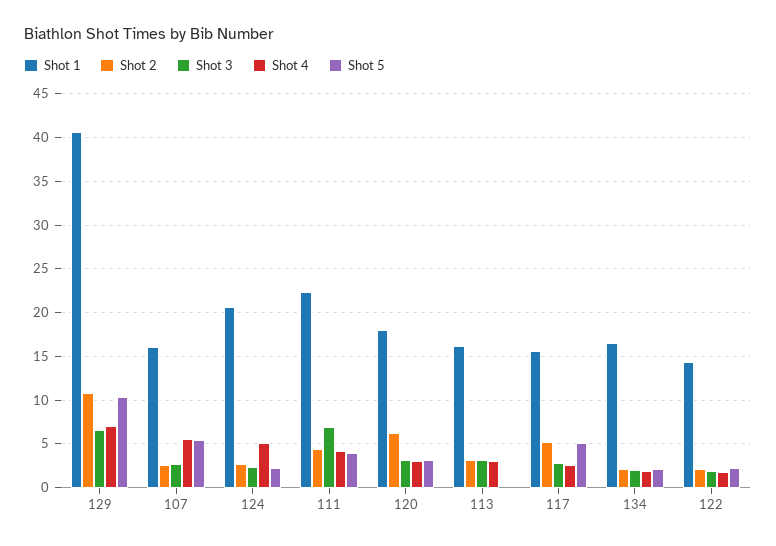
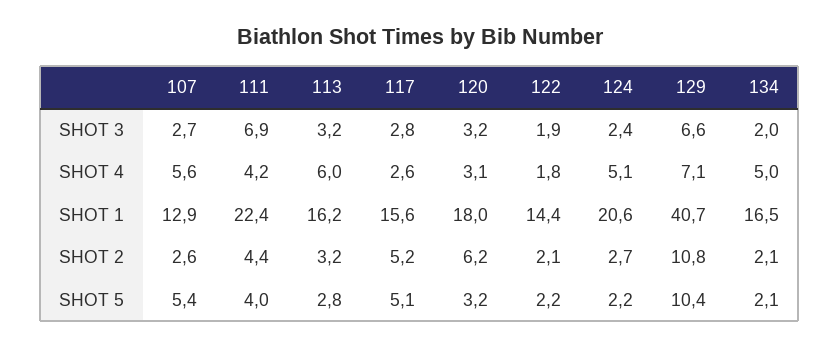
  {
    "Shot 1": {
      "129": 40.7,
-     "107": 16,
+     "107": 12.9,
      "124": 20.6,
      "111": 22.4,
      "120": 18,
      "113": 16.2,
      "117": 15.6,
      "134": 16.5,
      "122": 14.4
    },
    "Shot 2": {
      "129": 10.8,
      "107": 2.6,
      "124": 2.7,
      "111": 4.4,
      "120": 6.2,
      "113": 3.2,
      "117": 5.2,
      "134": 2.1,
      "122": 2.1
    },
    "Shot 3": {
      "129": 6.6,
      "107": 2.7,
      "124": 2.4,
      "111": 6.9,
      "120": 3.2,
      "113": 3.2,
      "117": 2.8,
      "134": 2,
      "122": 1.9
    },
    "Shot 4": {
      "129": 7.1,
      "107": 5.6,
      "124": 5.1,
      "111": 4.2,
      "120": 3.1,
-     "113": 3,
+     "113": 6,
      "117": 2.6,
-     "134": 2,
+     "134": 5,
      "122": 1.8
    },
    "Shot 5": {
      "129": 10.4,
      "107": 5.4,
      "124": 2.2,
      "111": 4,
      "120": 3.2,
-     "113": 0,
+     "113": 2.8,
      "117": 5.1,
      "134": 2.1,
      "122": 2.2
    }
  }

